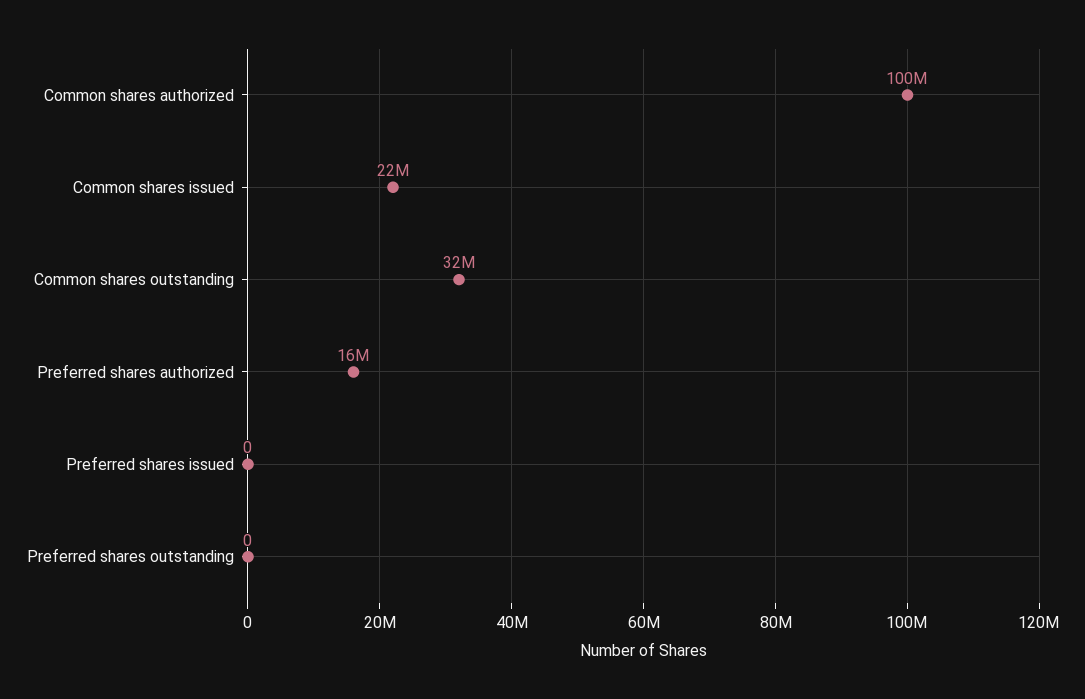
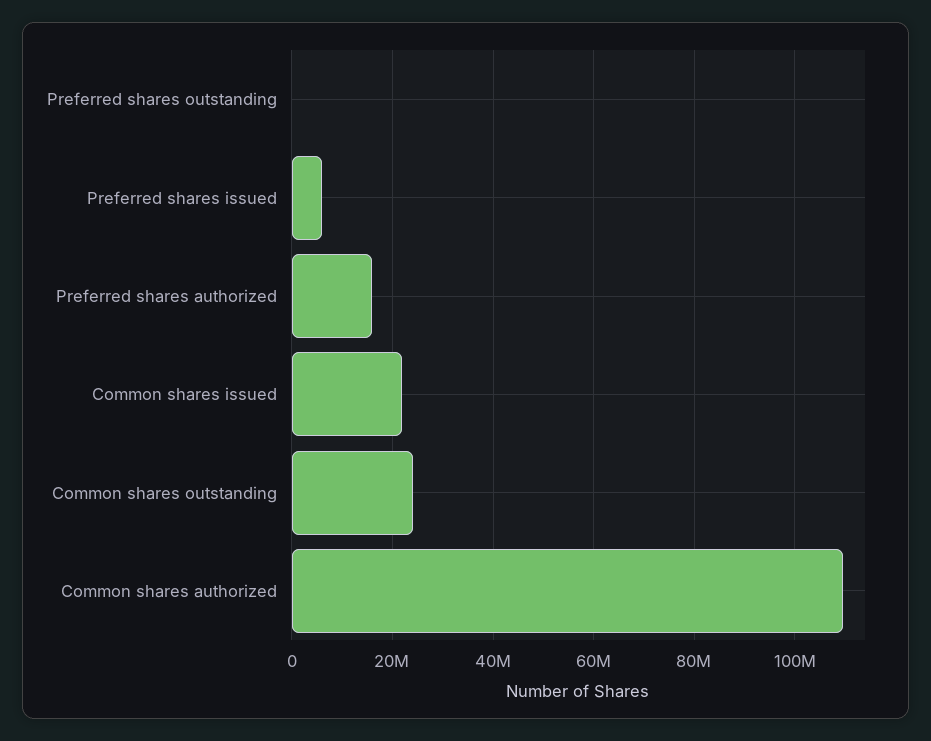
  {
-   "Common shares authorized": 100000000,
+   "Common shares authorized": 110000000,
    "Common shares issued": 22000000,
-   "Common shares outstanding": 32000000,
+   "Common shares outstanding": 24000000,
    "Preferred shares authorized": 16000000,
-   "Preferred shares issued": 0,
+   "Preferred shares issued": 6000000,
    "Preferred shares outstanding": 0
  }

